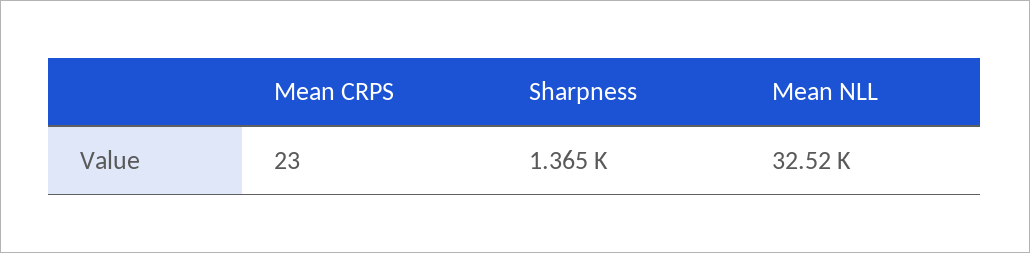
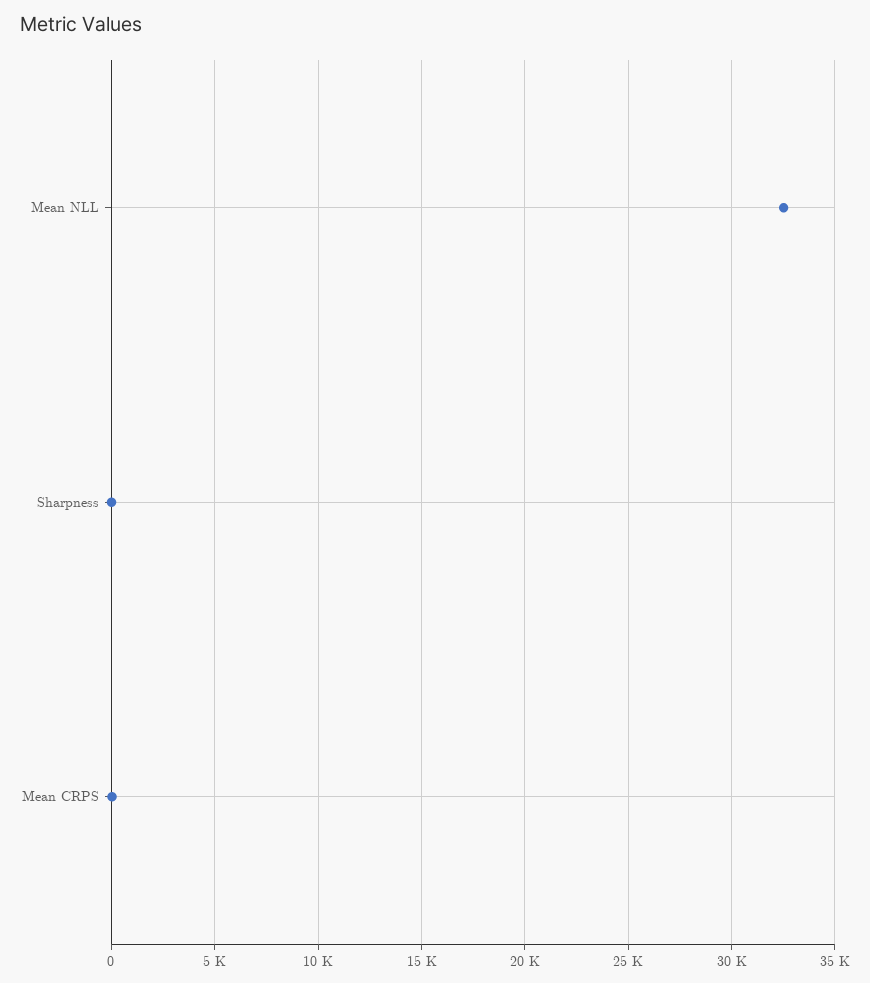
  {
    "Mean CRPS": 23,
-   "Sharpness": 1365,
+   "Sharpness": 0,
    "Mean NLL": 32520
  }

